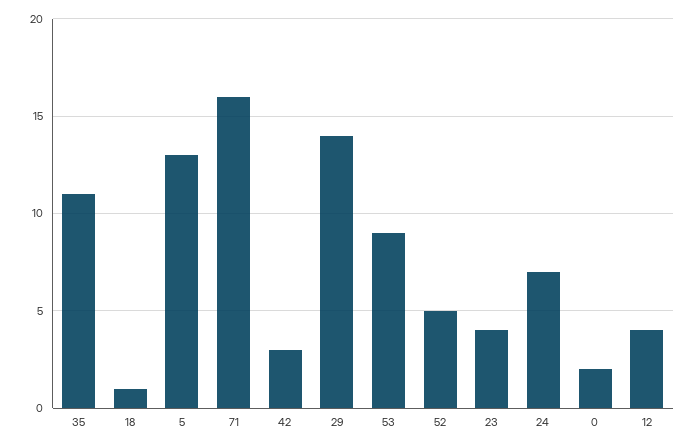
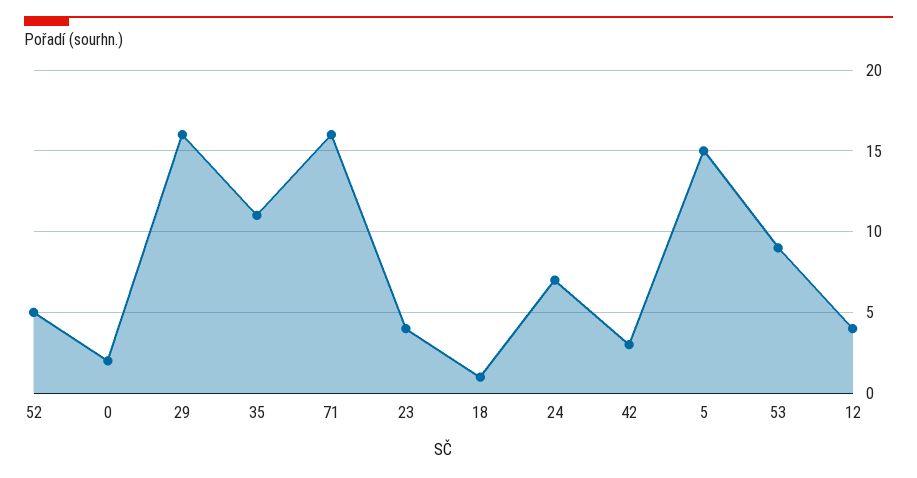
  {
    "35": 11,
    "18": 1,
-   "5": 13,
+   "5": 15,
    "71": 16,
    "42": 3,
-   "29": 14,
+   "29": 16,
    "53": 9,
    "52": 5,
    "23": 4,
    "24": 7,
    "0": 2,
    "12": 4
  }

